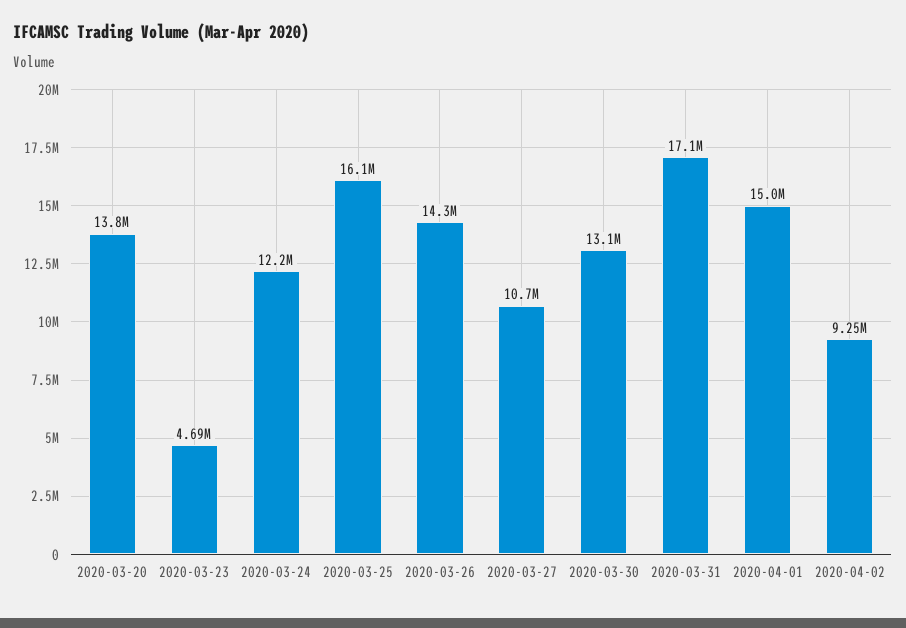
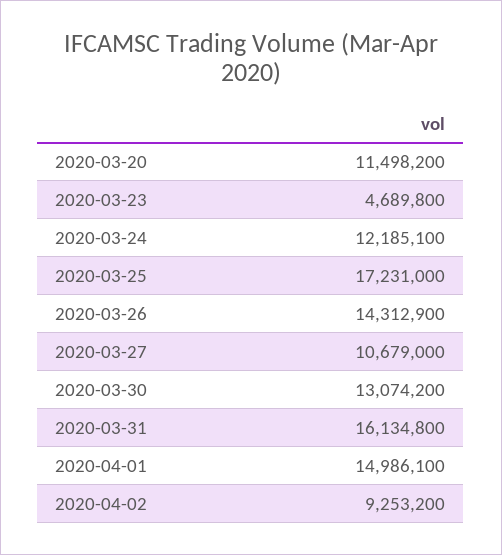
  {
-   "2020-03-20": 13800000,
+   "2020-03-20": 11498200,
    "2020-03-23": 4689800,
    "2020-03-24": 12185100,
-   "2020-03-25": 16100000,
+   "2020-03-25": 17231000,
    "2020-03-26": 14312900,
    "2020-03-27": 10679000,
    "2020-03-30": 13074200,
-   "2020-03-31": 17100000,
+   "2020-03-31": 16134800,
    "2020-04-01": 14986100,
    "2020-04-02": 9253200
  }

